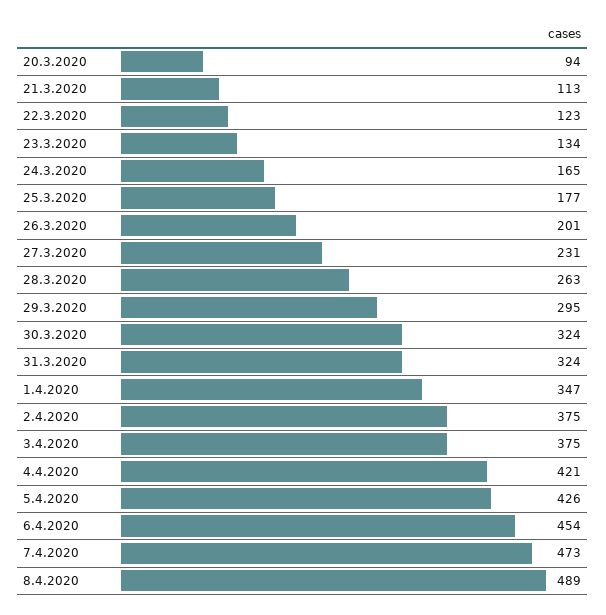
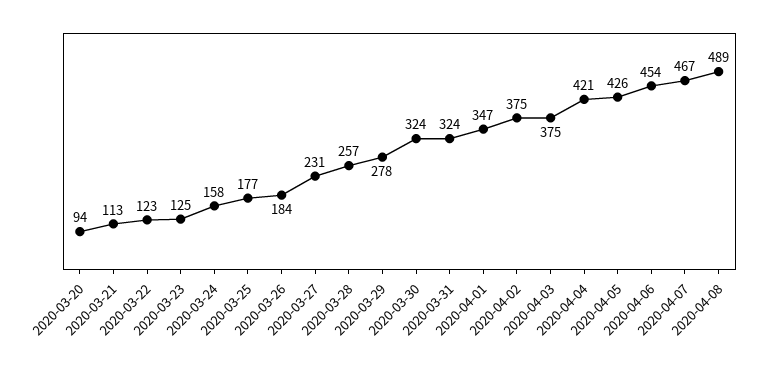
  {
    "20.3.2020": 94,
    "21.3.2020": 113,
    "22.3.2020": 123,
-   "23.3.2020": 134,
+   "23.3.2020": 125,
-   "24.3.2020": 165,
+   "24.3.2020": 158,
    "25.3.2020": 177,
-   "26.3.2020": 201,
+   "26.3.2020": 184,
    "27.3.2020": 231,
-   "28.3.2020": 263,
+   "28.3.2020": 257,
-   "29.3.2020": 295,
+   "29.3.2020": 278,
    "30.3.2020": 324,
    "31.3.2020": 324,
    "1.4.2020": 347,
    "2.4.2020": 375,
    "3.4.2020": 375,
    "4.4.2020": 421,
    "5.4.2020": 426,
    "6.4.2020": 454,
-   "7.4.2020": 473,
+   "7.4.2020": 467,
    "8.4.2020": 489
  }

